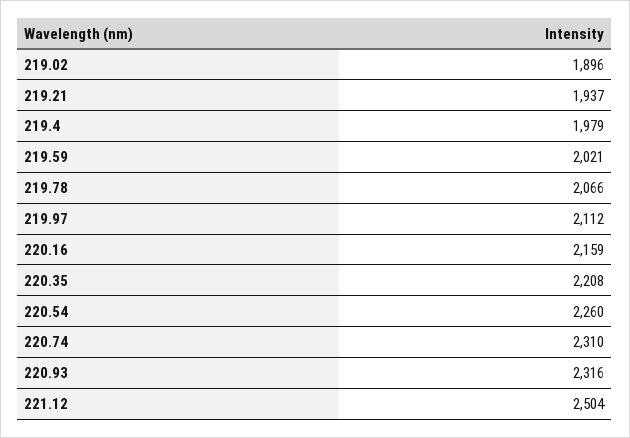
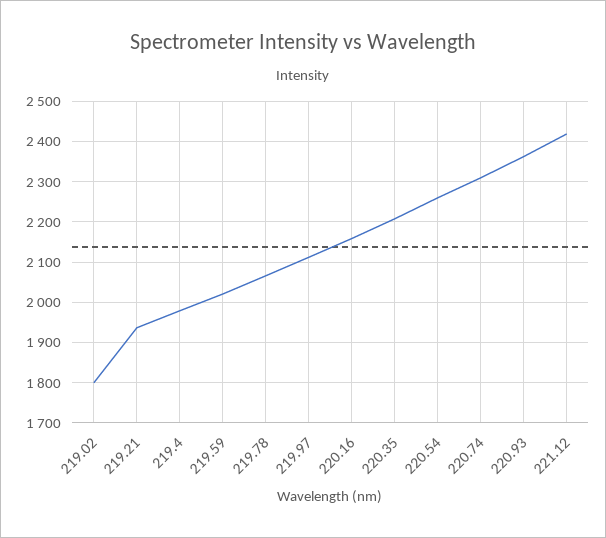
  {
-   "219.02": 1896,
+   "219.02": 1800,
    "219.21": 1937,
    "219.4": 1979,
    "219.59": 2021,
    "219.78": 2066,
    "219.97": 2112,
    "220.16": 2159,
    "220.35": 2208,
    "220.54": 2260,
    "220.74": 2310,
-   "220.93": 2316,
+   "220.93": 2360,
-   "221.12": 2504
+   "221.12": 2420
  }

